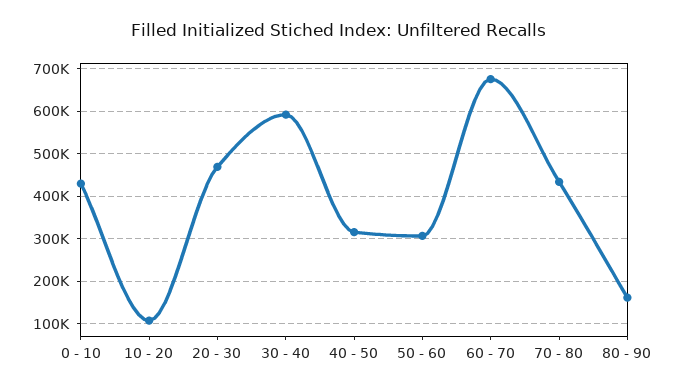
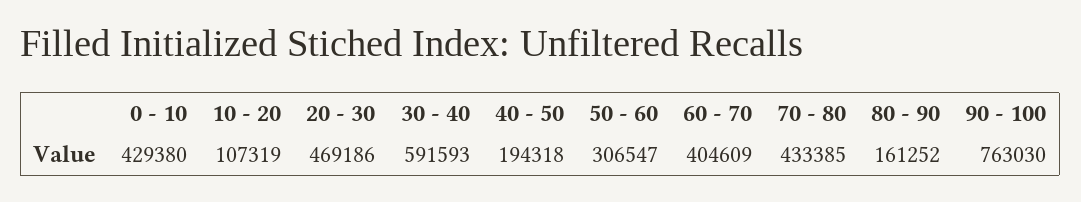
  {
    "0 - 10": 429380,
    "10 - 20": 107319,
    "20 - 30": 469186,
    "30 - 40": 591593,
-   "40 - 50": 320000,
+   "40 - 50": 194318,
    "50 - 60": 306547,
-   "60 - 70": 680000,
+   "60 - 70": 404609,
    "70 - 80": 433385,
-   "80 - 90": 161252
+   "80 - 90": 161252,
+   "90 - 100": 763030
  }

